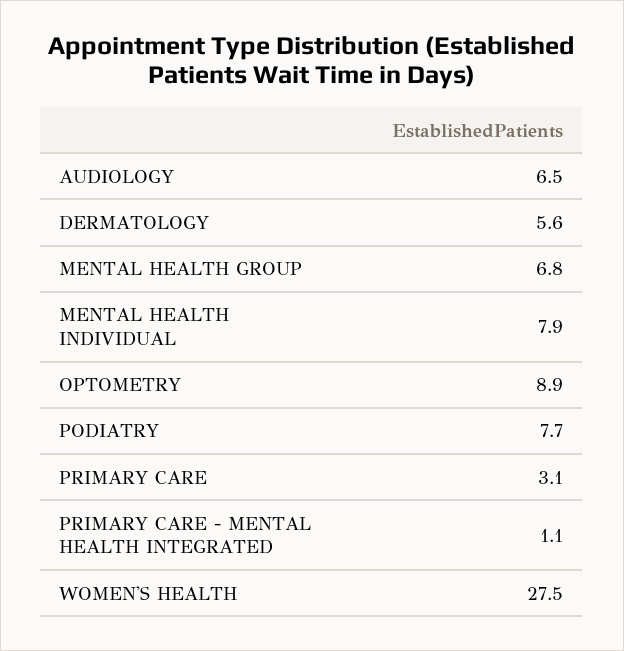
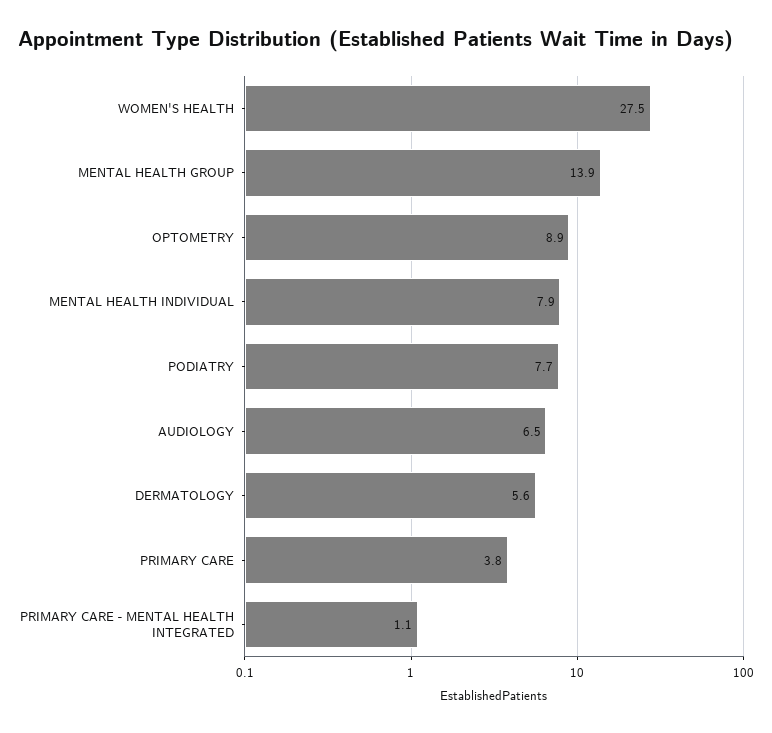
  {
    "AUDIOLOGY": 6.5,
    "DERMATOLOGY": 5.6,
-   "MENTAL HEALTH GROUP": 6.8,
+   "MENTAL HEALTH GROUP": 13.9,
    "MENTAL HEALTH INDIVIDUAL": 7.9,
    "OPTOMETRY": 8.9,
    "PODIATRY": 7.7,
-   "PRIMARY CARE": 3.1,
+   "PRIMARY CARE": 3.8,
    "PRIMARY CARE - MENTAL HEALTH INTEGRATED": 1.1,
    "WOMEN'S HEALTH": 27.5
  }

